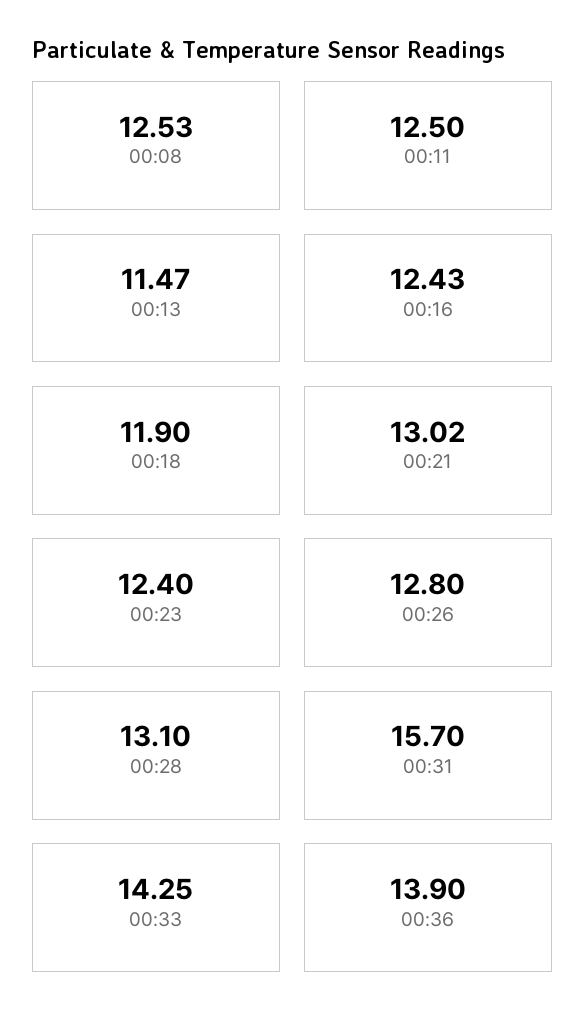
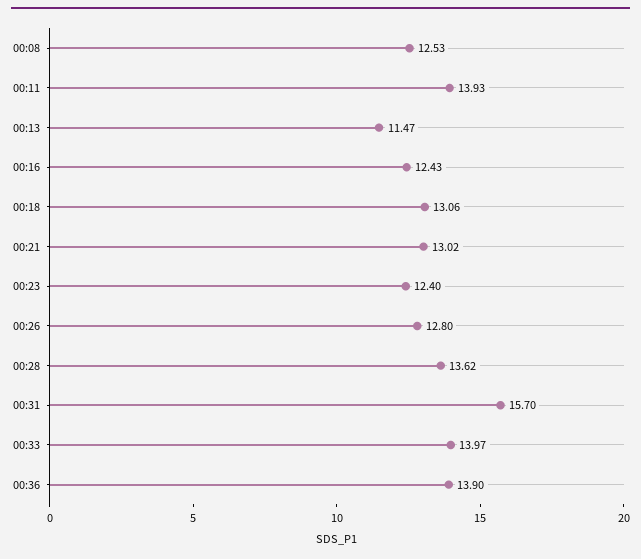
  {
    "00:08": 12.53,
-   "00:11": 12.5,
+   "00:11": 13.93,
    "00:13": 11.47,
    "00:16": 12.43,
-   "00:18": 11.9,
+   "00:18": 13.06,
    "00:21": 13.02,
    "00:23": 12.4,
    "00:26": 12.8,
-   "00:28": 13.1,
+   "00:28": 13.62,
    "00:31": 15.7,
-   "00:33": 14.25,
+   "00:33": 13.97,
    "00:36": 13.9
  }

